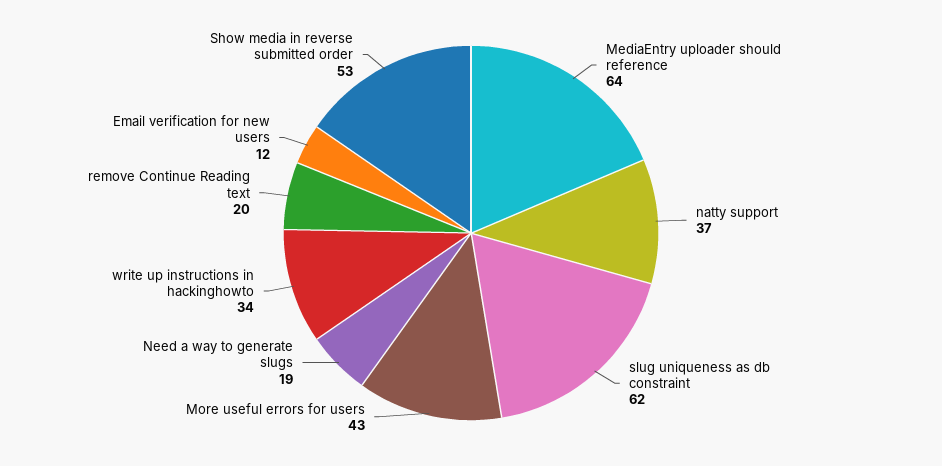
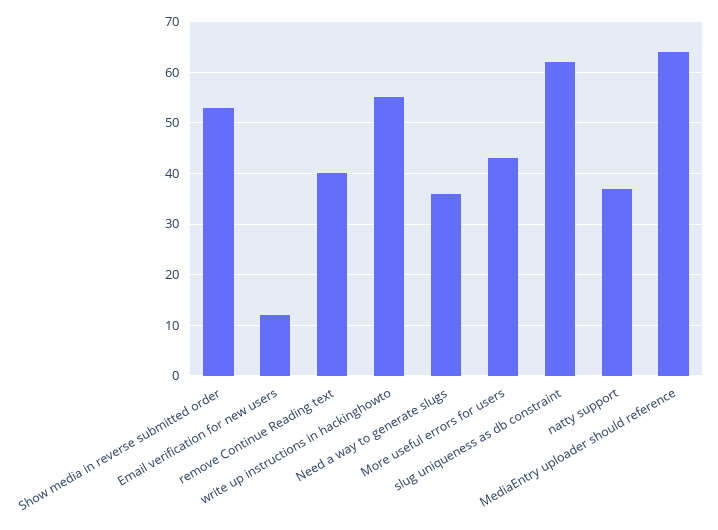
  {
    "MediaEntry uploader should reference": 64,
    "natty support": 37,
    "slug uniqueness as db constraint": 62,
    "More useful errors for users": 43,
-   "Need a way to generate slugs": 19,
+   "Need a way to generate slugs": 35,
-   "write up instructions in hackinghowto": 34,
+   "write up instructions in hackinghowto": 55,
-   "remove Continue Reading text": 20,
+   "remove Continue Reading text": 40,
    "Email verification for new users": 12,
    "Show media in reverse submitted order": 53
  }

